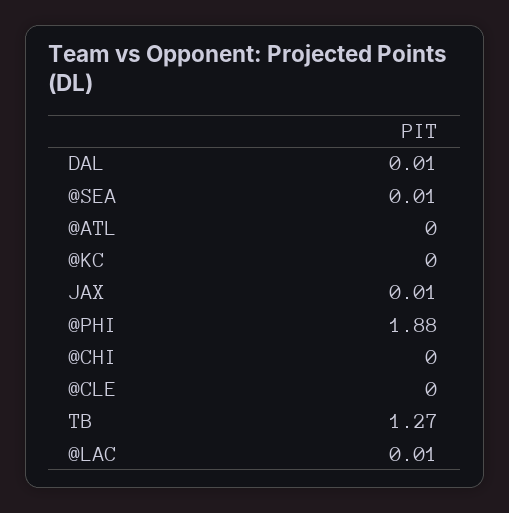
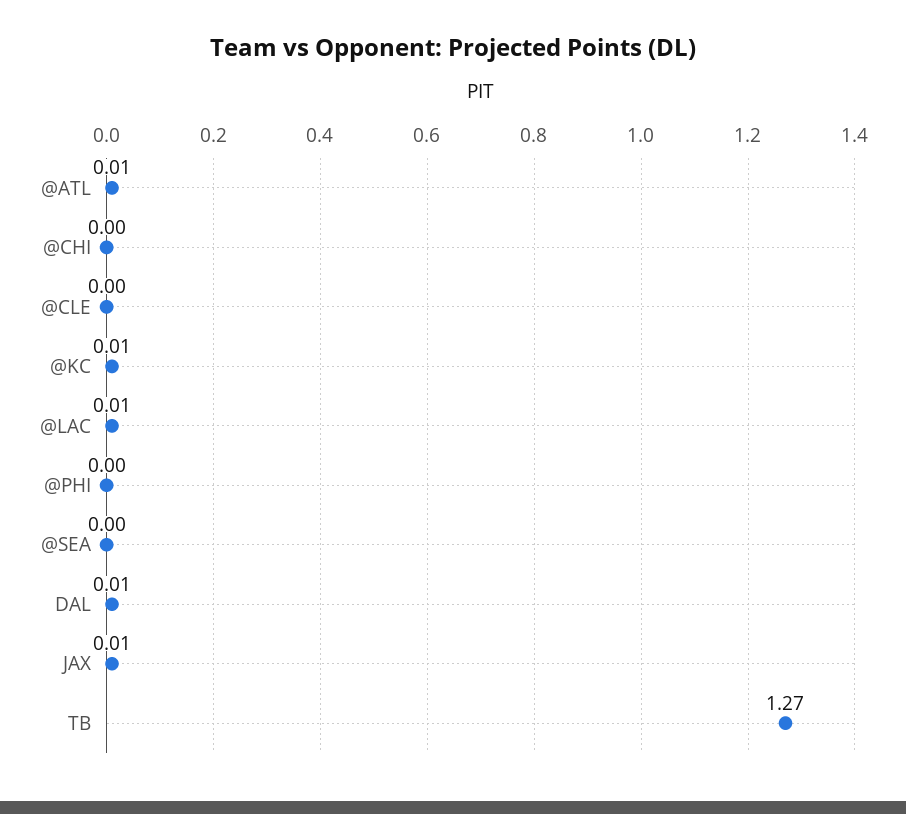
  {
    "DAL": 0.01,
-   "@SEA": 0.01,
+   "@SEA": 0,
-   "@ATL": 0,
+   "@ATL": 0.01,
-   "@KC": 0,
+   "@KC": 0.01,
    "JAX": 0.01,
-   "@PHI": 1.88,
+   "@PHI": 0,
    "@CHI": 0,
    "@CLE": 0,
    "TB": 1.27,
    "@LAC": 0.01
  }

